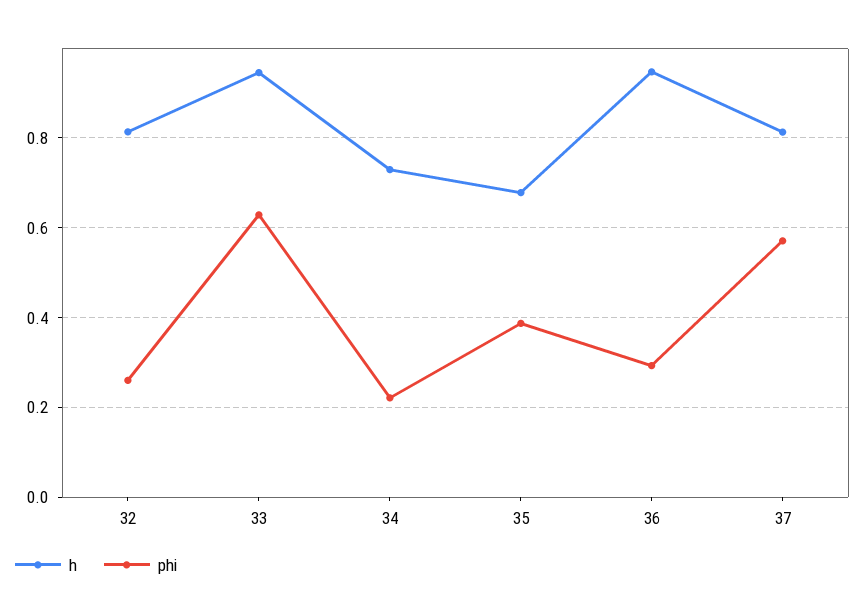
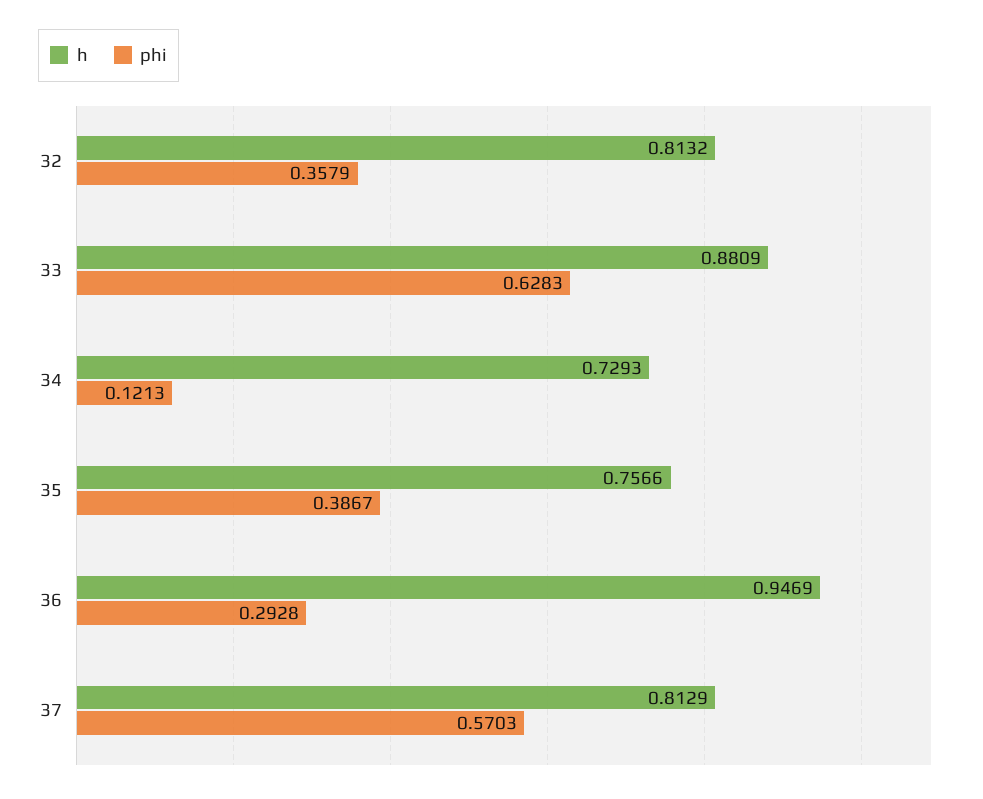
  {
    "h": {
      "32": 0.8132,
-     "33": 0.94,
+     "33": 0.8809,
      "34": 0.7293,
-     "35": 0.68,
+     "35": 0.7566,
      "36": 0.9469,
      "37": 0.8129
    },
    "phi": {
-     "32": 0.26,
+     "32": 0.3579,
      "33": 0.6283,
-     "34": 0.22,
+     "34": 0.1213,
      "35": 0.3867,
      "36": 0.2928,
      "37": 0.5703
    }
  }

